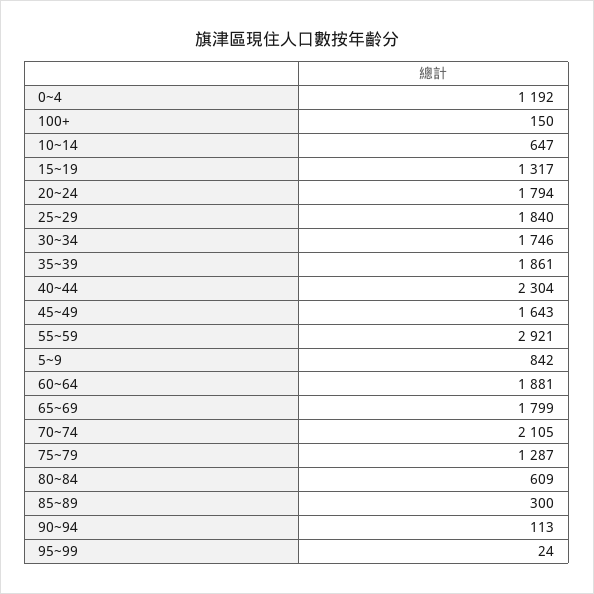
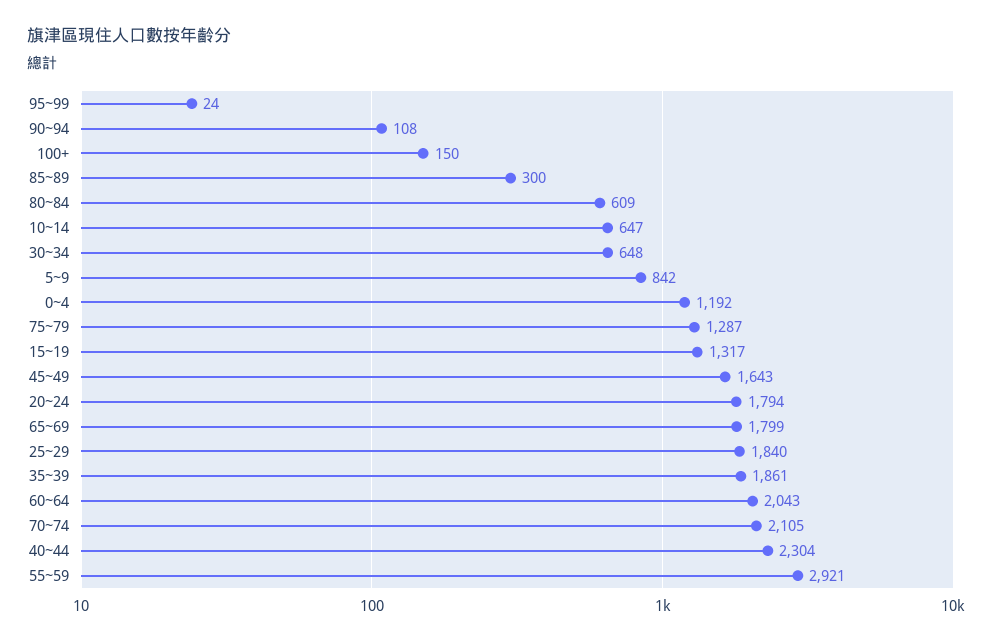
  {
    "0~4": 1192,
    "100+": 150,
    "10~14": 647,
    "15~19": 1317,
    "20~24": 1794,
    "25~29": 1840,
-   "30~34": 1746,
+   "30~34": 648,
    "35~39": 1861,
    "40~44": 2304,
    "45~49": 1643,
    "55~59": 2921,
    "5~9": 842,
-   "60~64": 1881,
+   "60~64": 2043,
    "65~69": 1799,
    "70~74": 2105,
    "75~79": 1287,
    "80~84": 609,
    "85~89": 300,
-   "90~94": 113,
+   "90~94": 108,
    "95~99": 24
  }

